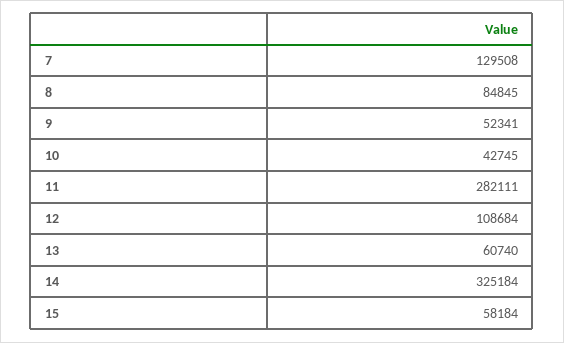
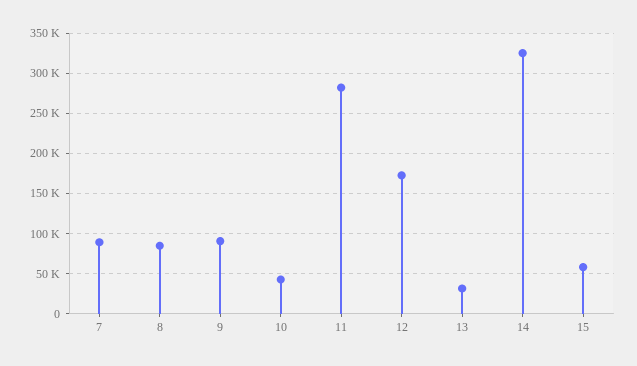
  {
-   "7": 129508,
+   "7": 90000,
    "8": 84845,
-   "9": 52341,
+   "9": 90000,
    "10": 42745,
    "11": 282111,
-   "12": 108684,
+   "12": 170000,
-   "13": 60740,
+   "13": 30000,
    "14": 325184,
    "15": 58184
  }

